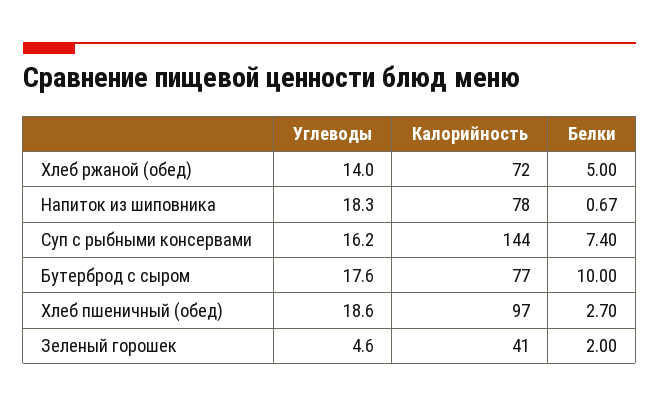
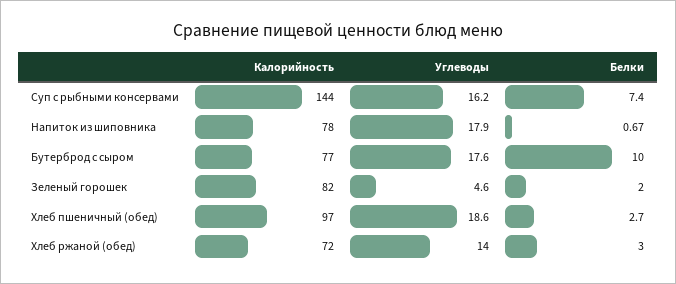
  {
    "Углеводы": {
      "Хлеб ржаной (обед)": 14,
-     "Напиток из шиповника": 18.3,
+     "Напиток из шиповника": 17.9,
      "Суп с рыбными консервами": 16.2,
      "Бутерброд с сыром": 17.6,
      "Хлеб пшеничный (обед)": 18.6,
      "Зеленый горошек": 4.6
    },
    "Калорийность": {
      "Хлеб ржаной (обед)": 72,
      "Напиток из шиповника": 78,
      "Суп с рыбными консервами": 144,
      "Бутерброд с сыром": 77,
      "Хлеб пшеничный (обед)": 97,
-     "Зеленый горошек": 41
+     "Зеленый горошек": 82
    },
    "Белки": {
-     "Хлеб ржаной (обед)": 5,
+     "Хлеб ржаной (обед)": 3,
      "Напиток из шиповника": 0.67,
      "Суп с рыбными консервами": 7.4,
      "Бутерброд с сыром": 10,
      "Хлеб пшеничный (обед)": 2.7,
      "Зеленый горошек": 2
    }
  }

